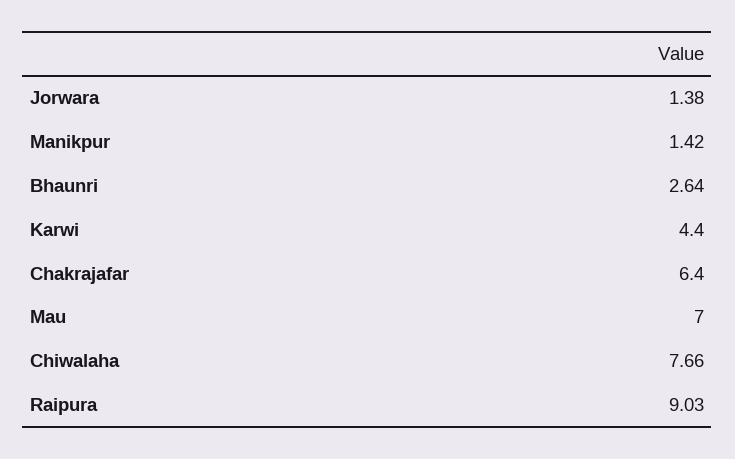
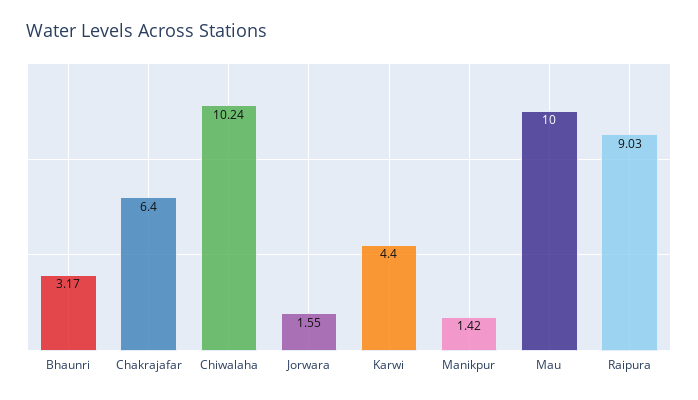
  {
-   "Jorwara": 1.38,
+   "Jorwara": 1.55,
    "Manikpur": 1.42,
-   "Bhaunri": 2.64,
+   "Bhaunri": 3.17,
    "Karwi": 4.4,
    "Chakrajafar": 6.4,
-   "Mau": 7,
+   "Mau": 10,
-   "Chiwalaha": 7.66,
+   "Chiwalaha": 10.24,
    "Raipura": 9.03
  }

